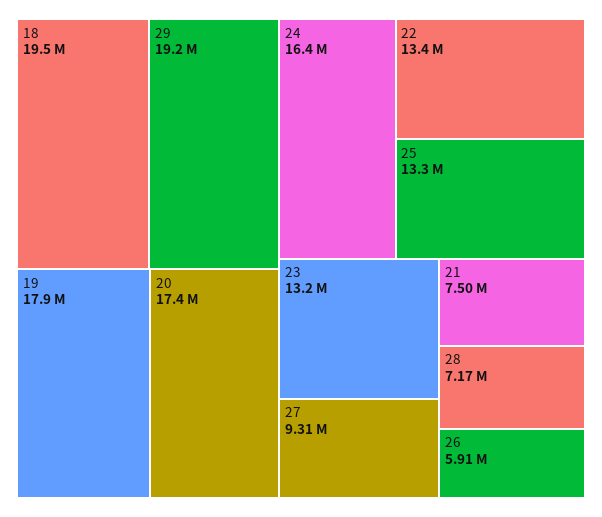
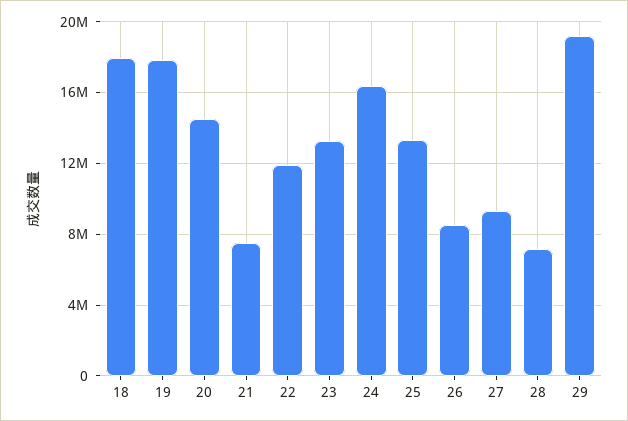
  {
-   "18": 19500000,
+   "18": 18000000,
    "29": 19200000,
    "19": 17900000,
-   "20": 17400000,
+   "20": 14500000,
    "24": 16400000,
-   "22": 13400000,
+   "22": 12000000,
    "25": 13300000,
    "23": 13200000,
    "27": 9310000,
    "21": 7500000,
    "28": 7170000,
-   "26": 5910000
+   "26": 8500000
  }

